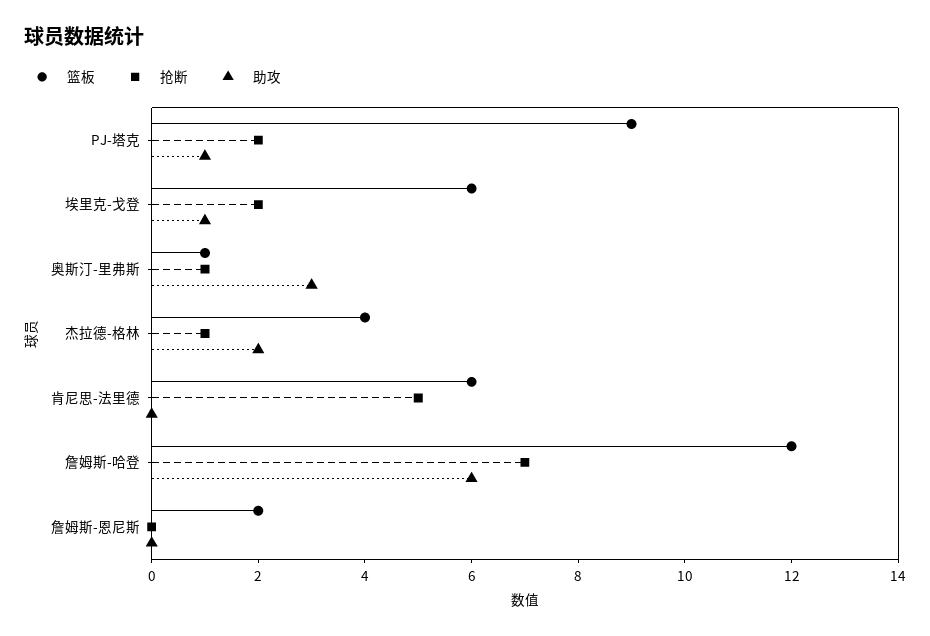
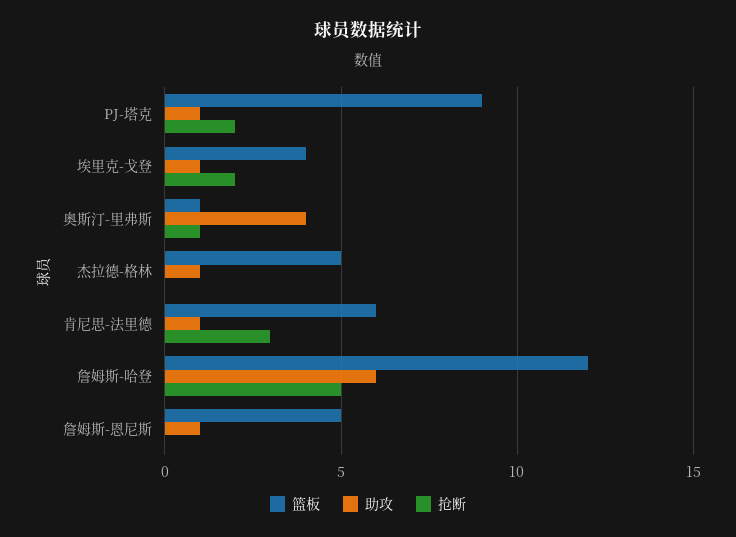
  {
    "篮板": {
      "PJ-塔克": 9,
-     "埃里克-戈登": 6,
+     "埃里克-戈登": 4,
      "奥斯汀-里弗斯": 1,
-     "杰拉德-格林": 4,
+     "杰拉德-格林": 5,
      "肯尼思-法里德": 6,
      "詹姆斯-哈登": 12,
-     "詹姆斯-恩尼斯": 2
+     "詹姆斯-恩尼斯": 5
    },
    "抢断": {
      "PJ-塔克": 2,
      "埃里克-戈登": 2,
      "奥斯汀-里弗斯": 1,
-     "杰拉德-格林": 1,
+     "杰拉德-格林": 0,
-     "肯尼思-法里德": 5,
+     "肯尼思-法里德": 3,
-     "詹姆斯-哈登": 7,
+     "詹姆斯-哈登": 5,
      "詹姆斯-恩尼斯": 0
    },
    "助攻": {
      "PJ-塔克": 1,
      "埃里克-戈登": 1,
-     "奥斯汀-里弗斯": 3,
+     "奥斯汀-里弗斯": 4,
-     "杰拉德-格林": 2,
+     "杰拉德-格林": 1,
-     "肯尼思-法里德": 0,
+     "肯尼思-法里德": 1,
      "詹姆斯-哈登": 6,
-     "詹姆斯-恩尼斯": 0
+     "詹姆斯-恩尼斯": 1
    }
  }

